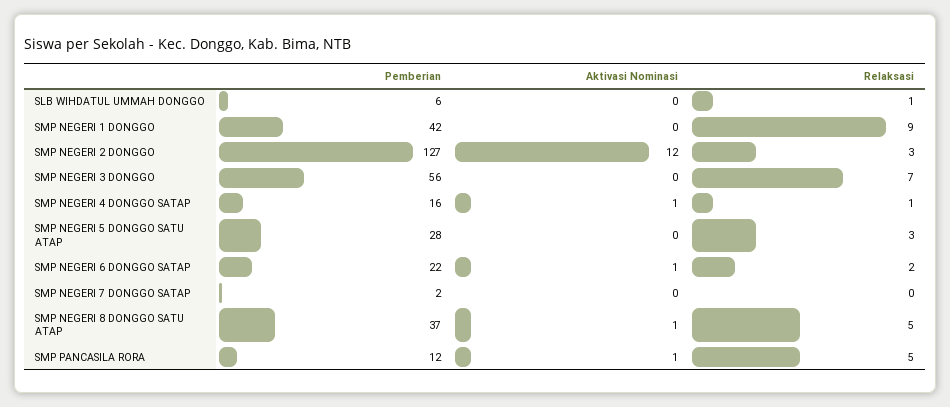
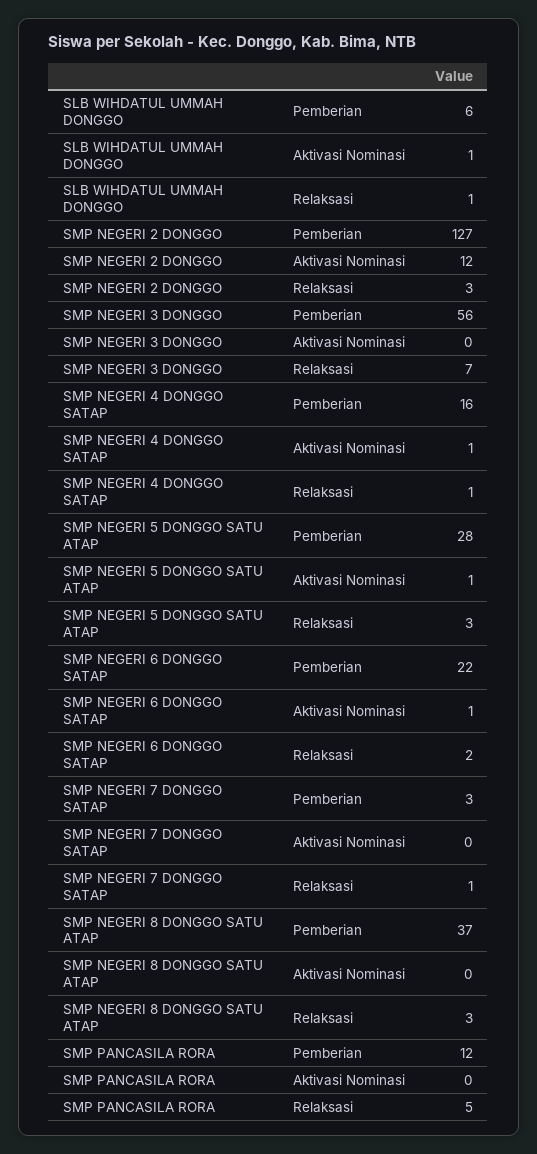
  {
    "Pemberian": {
      "SLB WIHDATUL UMMAH DONGGO": 6,
-     "SMP NEGERI 1 DONGGO": 42,
      "SMP NEGERI 2 DONGGO": 127,
      "SMP NEGERI 3 DONGGO": 56,
      "SMP NEGERI 4 DONGGO SATAP": 16,
      "SMP NEGERI 5 DONGGO SATU ATAP": 28,
      "SMP NEGERI 6 DONGGO SATAP": 22,
-     "SMP NEGERI 7 DONGGO SATAP": 2,
+     "SMP NEGERI 7 DONGGO SATAP": 3,
      "SMP NEGERI 8 DONGGO SATU ATAP": 37,
      "SMP PANCASILA RORA": 12
    },
    "Aktivasi Nominasi": {
-     "SLB WIHDATUL UMMAH DONGGO": 0,
+     "SLB WIHDATUL UMMAH DONGGO": 1,
-     "SMP NEGERI 1 DONGGO": 0,
      "SMP NEGERI 2 DONGGO": 12,
      "SMP NEGERI 3 DONGGO": 0,
      "SMP NEGERI 4 DONGGO SATAP": 1,
-     "SMP NEGERI 5 DONGGO SATU ATAP": 0,
+     "SMP NEGERI 5 DONGGO SATU ATAP": 1,
      "SMP NEGERI 6 DONGGO SATAP": 1,
      "SMP NEGERI 7 DONGGO SATAP": 0,
-     "SMP NEGERI 8 DONGGO SATU ATAP": 1,
+     "SMP NEGERI 8 DONGGO SATU ATAP": 0,
-     "SMP PANCASILA RORA": 1
+     "SMP PANCASILA RORA": 0
    },
    "Relaksasi": {
      "SLB WIHDATUL UMMAH DONGGO": 1,
-     "SMP NEGERI 1 DONGGO": 9,
      "SMP NEGERI 2 DONGGO": 3,
      "SMP NEGERI 3 DONGGO": 7,
      "SMP NEGERI 4 DONGGO SATAP": 1,
      "SMP NEGERI 5 DONGGO SATU ATAP": 3,
      "SMP NEGERI 6 DONGGO SATAP": 2,
-     "SMP NEGERI 7 DONGGO SATAP": 0,
+     "SMP NEGERI 7 DONGGO SATAP": 1,
-     "SMP NEGERI 8 DONGGO SATU ATAP": 5,
+     "SMP NEGERI 8 DONGGO SATU ATAP": 3,
      "SMP PANCASILA RORA": 5
    }
  }

